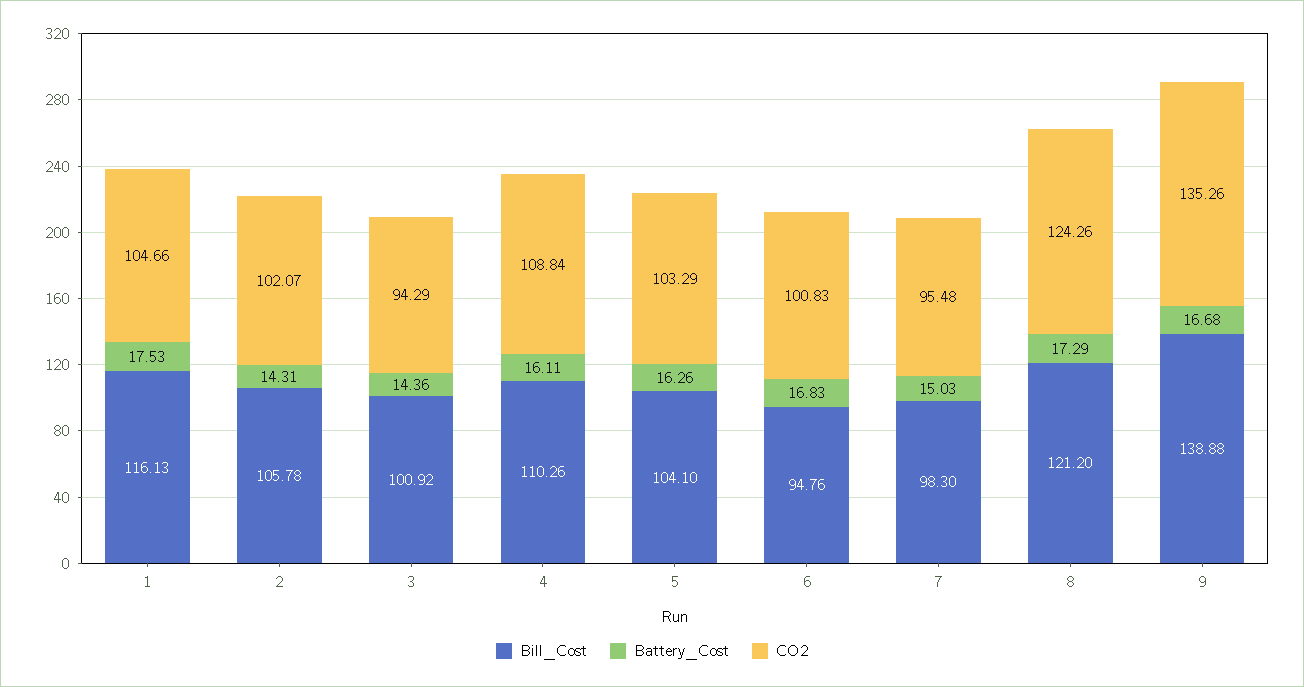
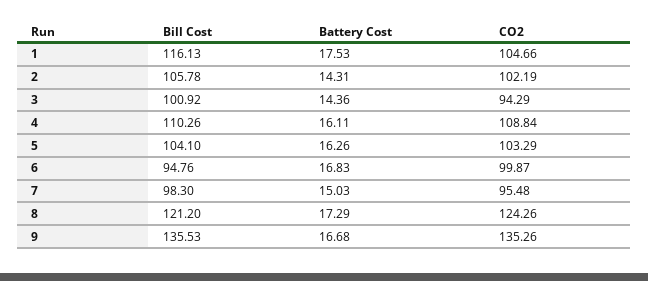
  {
    "Bill_Cost": {
      "1": 116.13,
      "2": 105.78,
      "3": 100.92,
      "4": 110.26,
      "5": 104.1,
      "6": 94.76,
      "7": 98.3,
      "8": 121.2,
-     "9": 138.88
+     "9": 135.53
    },
    "Battery_Cost": {
      "1": 17.53,
      "2": 14.31,
      "3": 14.36,
      "4": 16.11,
      "5": 16.26,
      "6": 16.83,
      "7": 15.03,
      "8": 17.29,
      "9": 16.68
    },
    "CO2": {
      "1": 104.66,
-     "2": 102.07,
+     "2": 102.19,
      "3": 94.29,
      "4": 108.84,
      "5": 103.29,
-     "6": 100.83,
+     "6": 99.87,
      "7": 95.48,
      "8": 124.26,
      "9": 135.26
    }
  }

